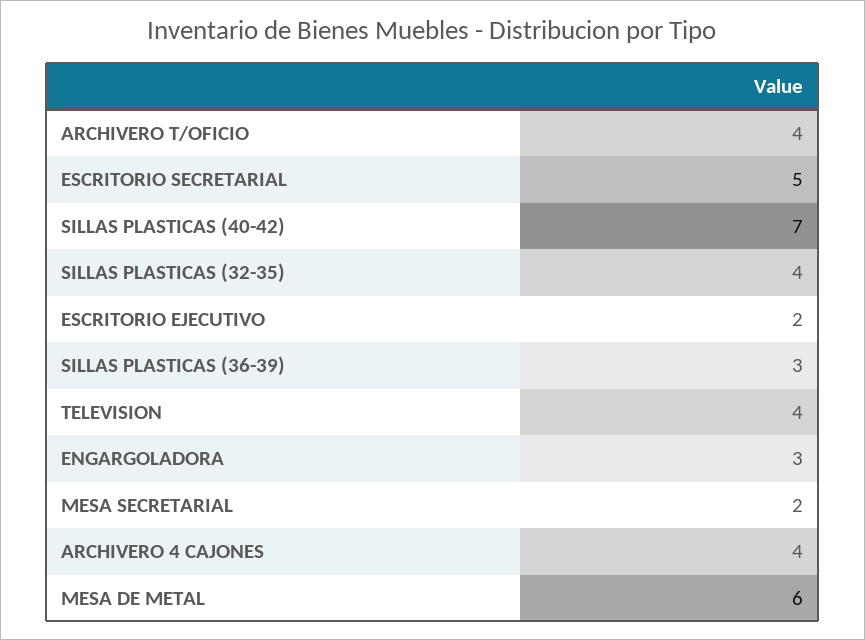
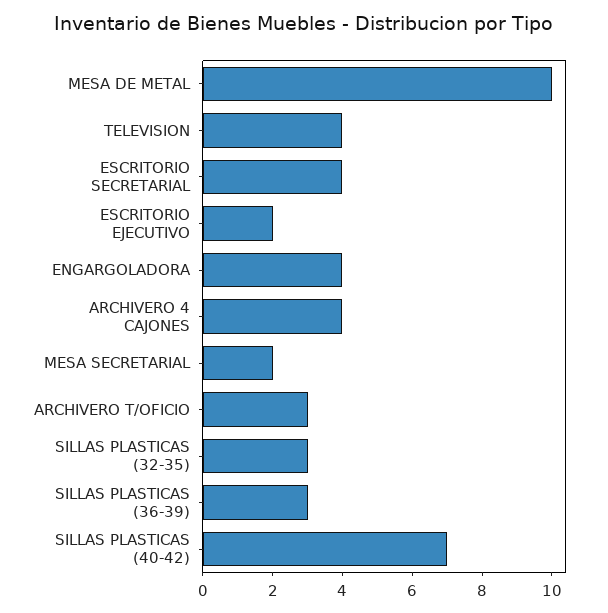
  {
-   "ARCHIVERO T/OFICIO": 4,
+   "ARCHIVERO T/OFICIO": 3,
-   "ESCRITORIO SECRETARIAL": 5,
+   "ESCRITORIO SECRETARIAL": 4,
    "SILLAS PLASTICAS (40-42)": 7,
-   "SILLAS PLASTICAS (32-35)": 4,
+   "SILLAS PLASTICAS (32-35)": 3,
    "ESCRITORIO EJECUTIVO": 2,
    "SILLAS PLASTICAS (36-39)": 3,
    "TELEVISION": 4,
-   "ENGARGOLADORA": 3,
+   "ENGARGOLADORA": 4,
    "MESA SECRETARIAL": 2,
    "ARCHIVERO 4 CAJONES": 4,
-   "MESA DE METAL": 6
+   "MESA DE METAL": 10
  }

